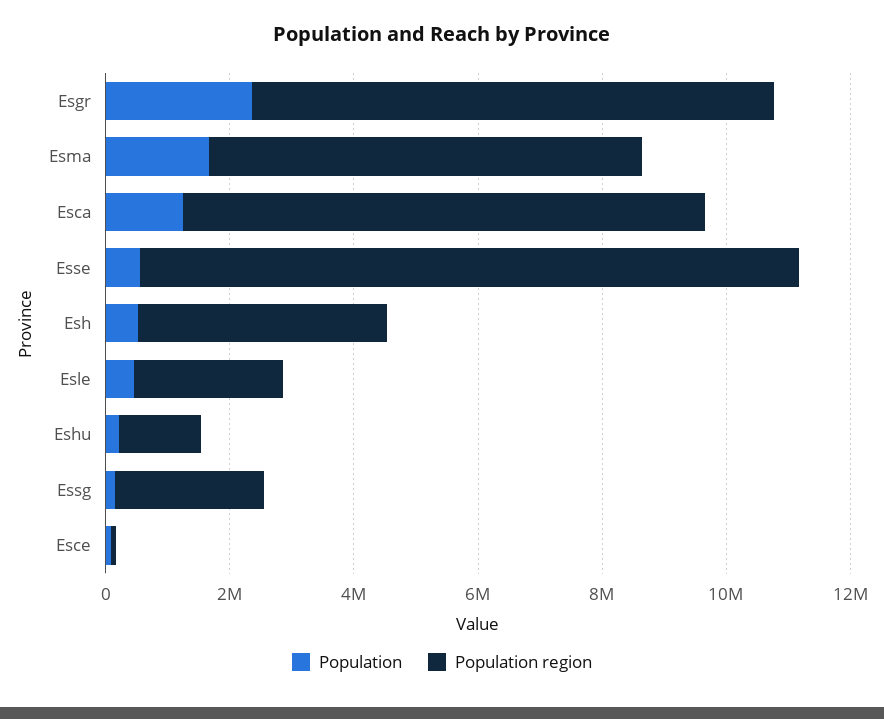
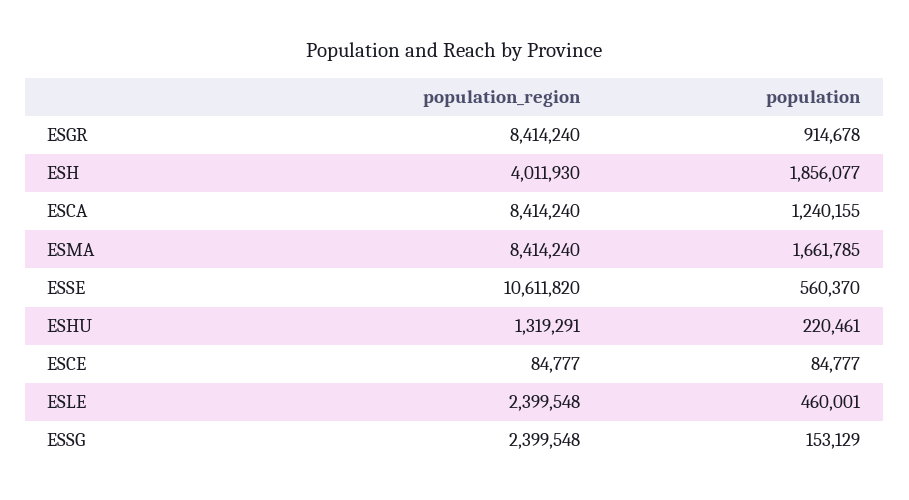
  {
    "Population": {
-     "Esgr": 2500000,
+     "Esgr": 914678,
      "Esma": 1661785,
      "Esca": 1240155,
      "Esse": 560370,
-     "Esh": 500000,
+     "Esh": 1856077,
      "Esle": 460001,
      "Eshu": 220461,
      "Essg": 153129,
      "Esce": 84777
    },
    "Population region": {
      "Esgr": 8414240,
-     "Esma": 7000000,
+     "Esma": 8414240,
      "Esca": 8414240,
      "Esse": 10611820,
      "Esh": 4011930,
      "Esle": 2399548,
      "Eshu": 1319291,
      "Essg": 2399548,
      "Esce": 84777
    }
  }

